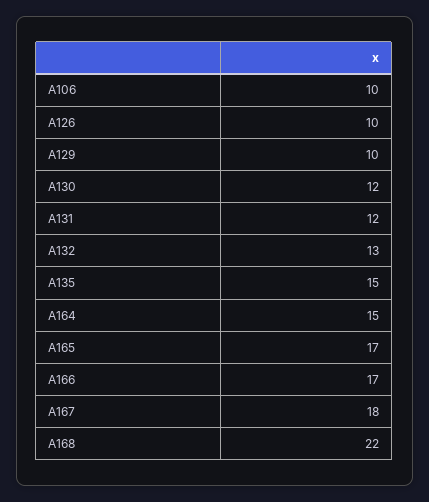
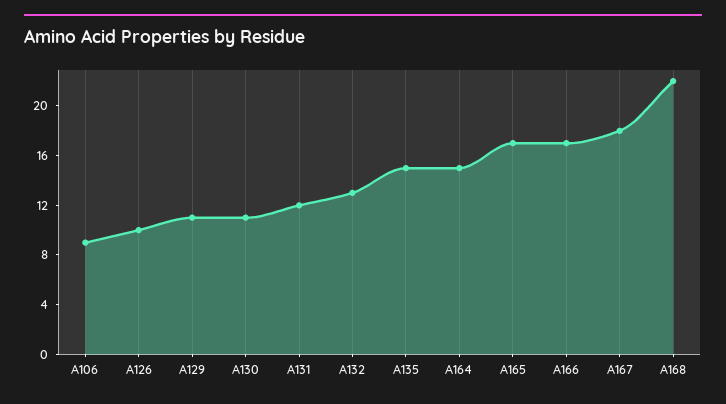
  {
-   "A106": 10,
+   "A106": 9,
    "A126": 10,
-   "A129": 10,
+   "A129": 11,
-   "A130": 12,
+   "A130": 11,
    "A131": 12,
    "A132": 13,
    "A135": 15,
    "A164": 15,
    "A165": 17,
    "A166": 17,
    "A167": 18,
    "A168": 22
  }

